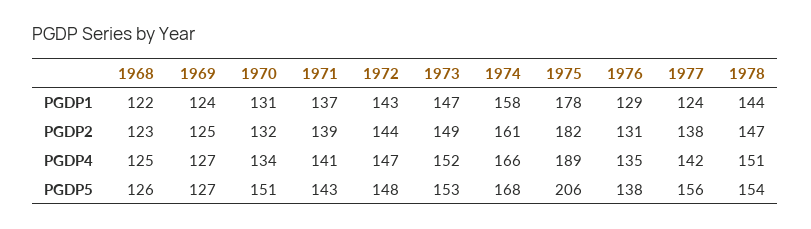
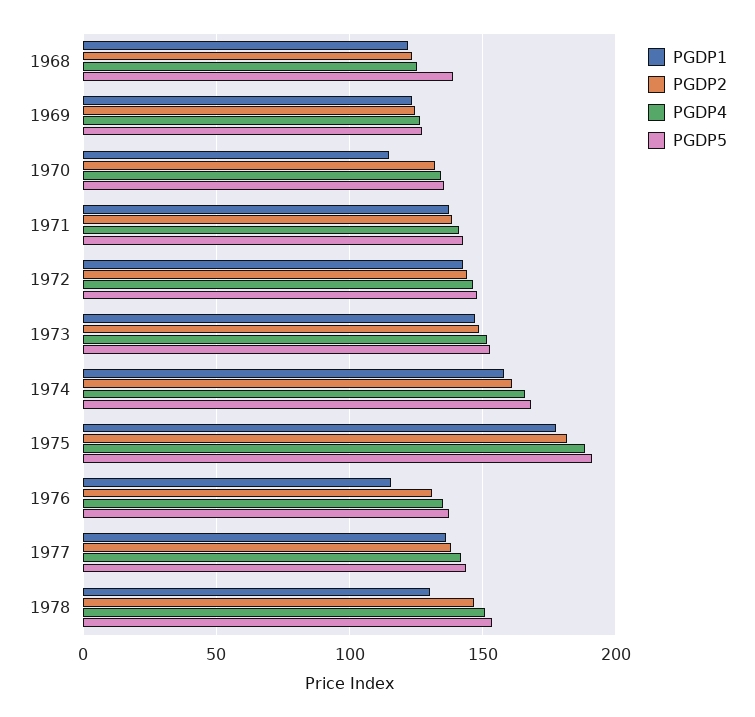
  {
    "PGDP1": {
      "1968": 122,
      "1969": 124,
-     "1970": 131,
+     "1970": 115,
      "1971": 137,
      "1972": 143,
      "1973": 147,
      "1974": 158,
      "1975": 178,
-     "1976": 129,
+     "1976": 115,
-     "1977": 124,
+     "1977": 135,
-     "1978": 144
+     "1978": 130
    },
    "PGDP2": {
      "1968": 123,
      "1969": 125,
      "1970": 132,
      "1971": 139,
      "1972": 144,
      "1973": 149,
      "1974": 161,
      "1975": 182,
      "1976": 131,
      "1977": 138,
      "1978": 147
    },
    "PGDP4": {
      "1968": 125,
      "1969": 127,
      "1970": 134,
      "1971": 141,
      "1972": 147,
      "1973": 152,
      "1974": 166,
      "1975": 189,
      "1976": 135,
      "1977": 142,
      "1978": 151
    },
    "PGDP5": {
-     "1968": 126,
+     "1968": 140,
      "1969": 127,
-     "1970": 151,
+     "1970": 135,
      "1971": 143,
      "1972": 148,
      "1973": 153,
      "1974": 168,
-     "1975": 206,
+     "1975": 190,
      "1976": 138,
-     "1977": 156,
+     "1977": 145,
      "1978": 154
    }
  }

